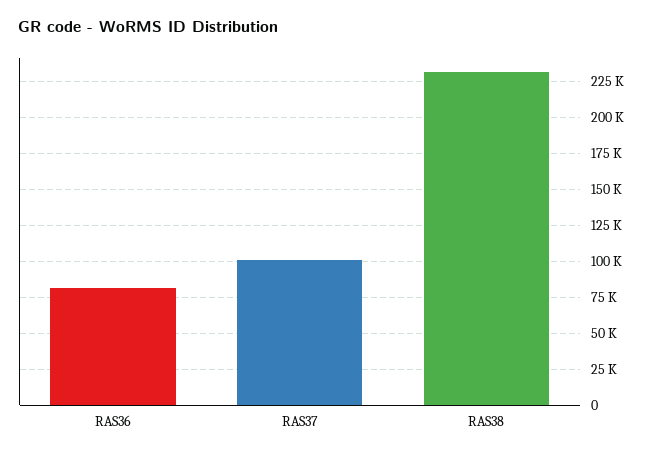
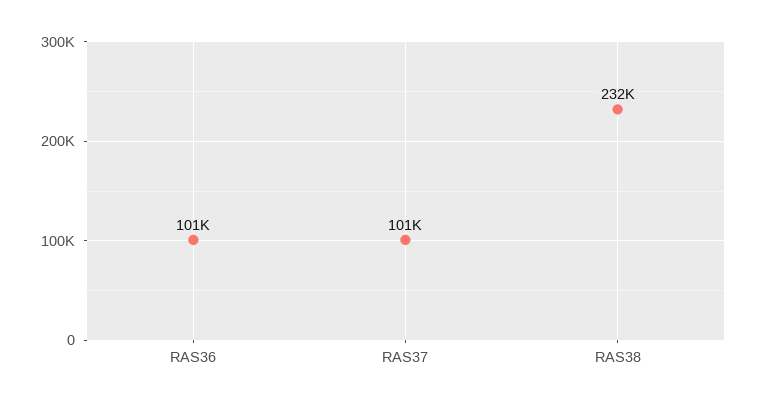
  {
-   "RAS36": 80000,
+   "RAS36": 101000,
    "RAS37": 101000,
    "RAS38": 232000
  }

